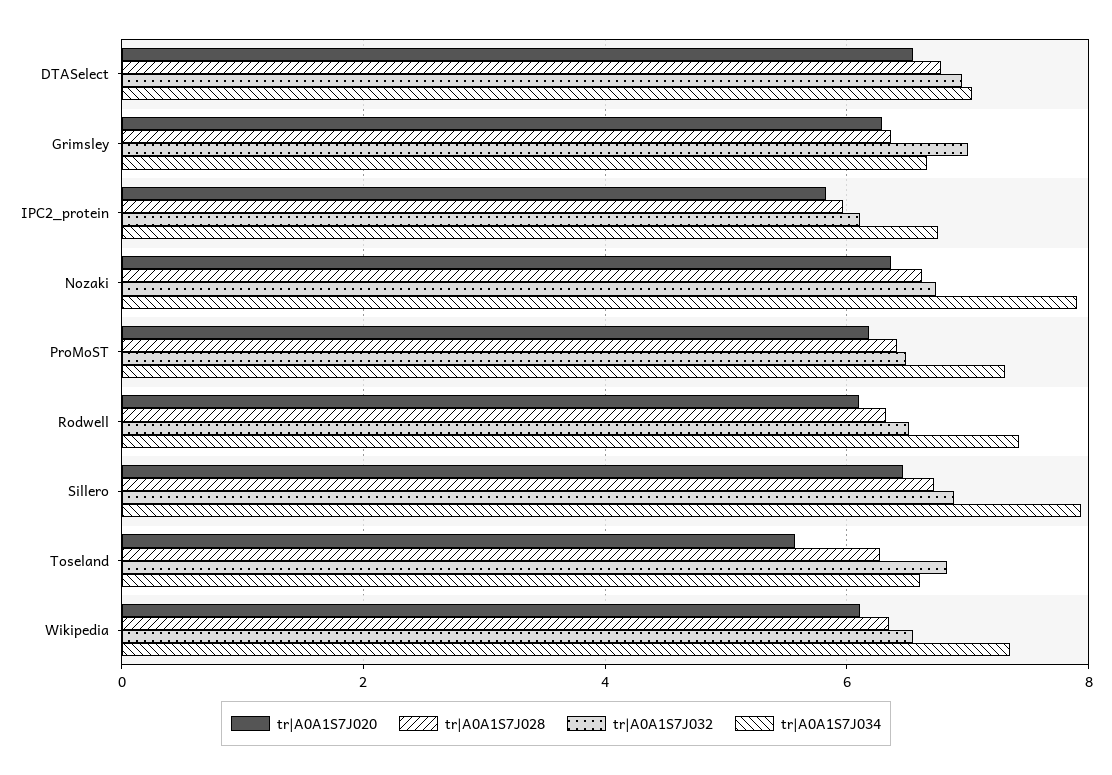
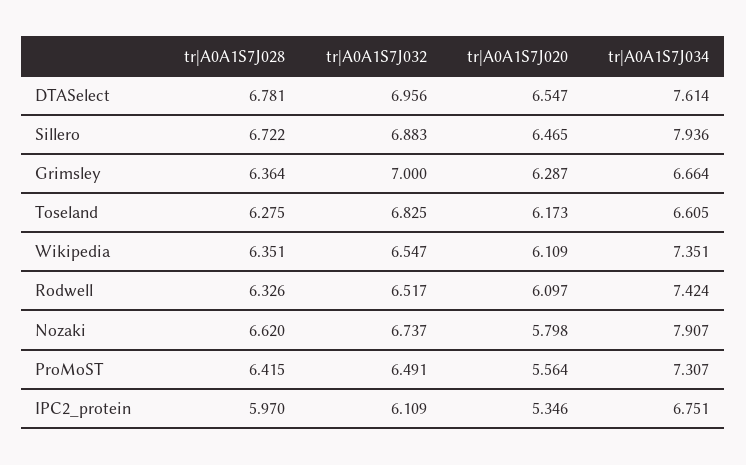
  {
    "tr|A0A1S7J020": {
      "DTASelect": 6.547,
      "Grimsley": 6.287,
-     "IPC2_protein": 5.8,
+     "IPC2_protein": 5.346,
-     "Nozaki": 6.4,
+     "Nozaki": 5.798,
-     "ProMoST": 6.2,
+     "ProMoST": 5.564,
      "Rodwell": 6.097,
      "Sillero": 6.465,
-     "Toseland": 5.6,
+     "Toseland": 6.173,
      "Wikipedia": 6.109
    },
    "tr|A0A1S7J028": {
      "DTASelect": 6.781,
      "Grimsley": 6.364,
      "IPC2_protein": 5.97,
      "Nozaki": 6.62,
      "ProMoST": 6.415,
      "Rodwell": 6.326,
      "Sillero": 6.722,
      "Toseland": 6.275,
      "Wikipedia": 6.351
    },
    "tr|A0A1S7J032": {
      "DTASelect": 6.956,
      "Grimsley": 7,
      "IPC2_protein": 6.109,
      "Nozaki": 6.737,
      "ProMoST": 6.491,
      "Rodwell": 6.517,
      "Sillero": 6.883,
      "Toseland": 6.825,
      "Wikipedia": 6.547
    },
    "tr|A0A1S7J034": {
-     "DTASelect": 7,
+     "DTASelect": 7.614,
      "Grimsley": 6.664,
      "IPC2_protein": 6.751,
      "Nozaki": 7.907,
      "ProMoST": 7.307,
      "Rodwell": 7.424,
      "Sillero": 7.936,
      "Toseland": 6.605,
      "Wikipedia": 7.351
    }
  }

